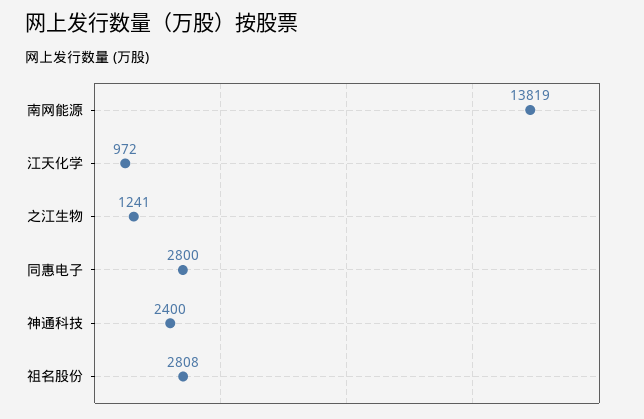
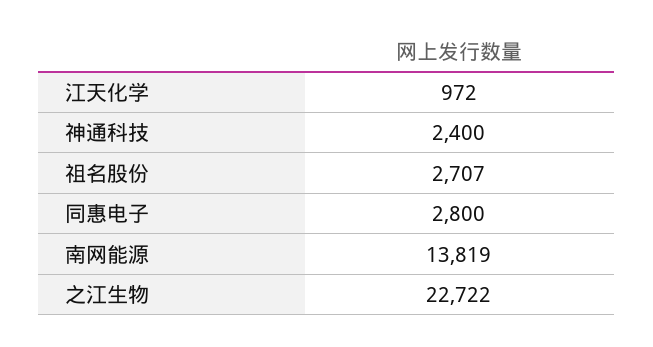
  {
    "南网能源": 13819,
    "江天化学": 972,
-   "之江生物": 1241,
+   "之江生物": 22722,
    "同惠电子": 2800,
    "神通科技": 2400,
-   "祖名股份": 2808
+   "祖名股份": 2707
  }

